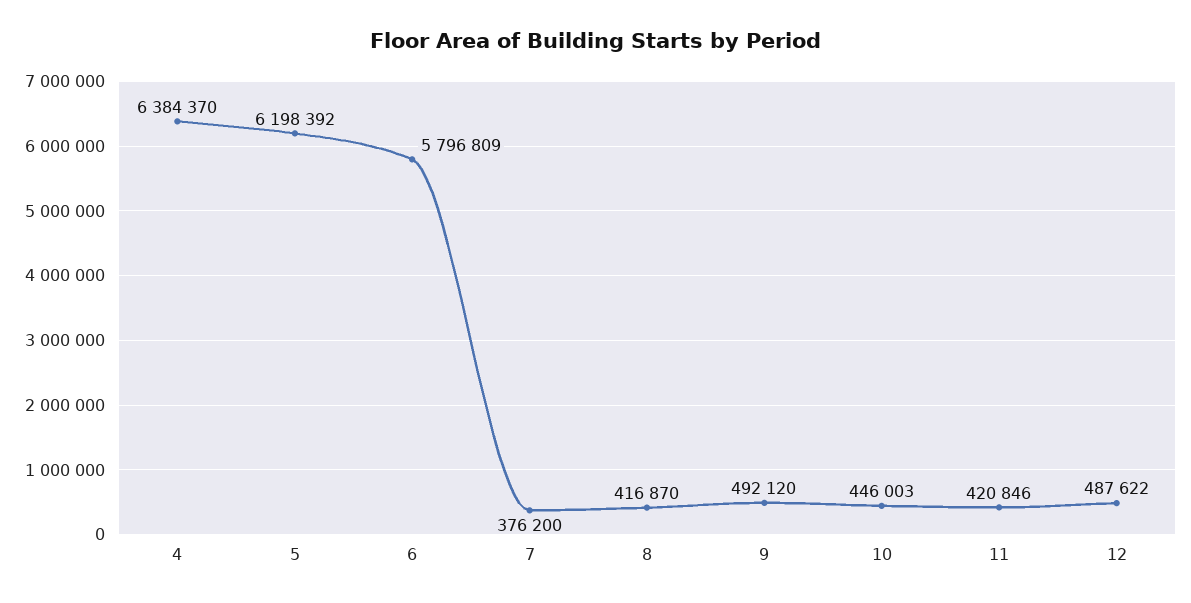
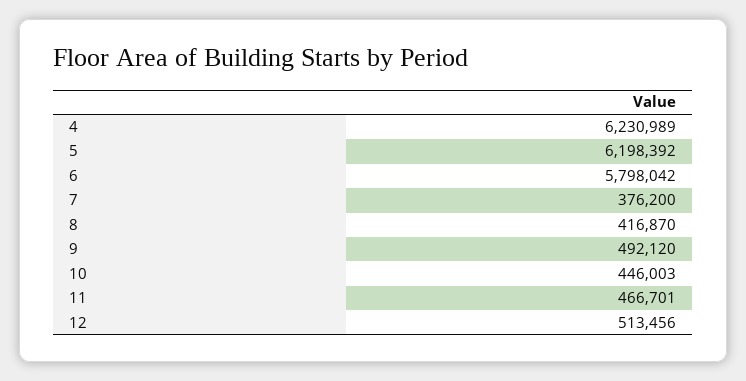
  {
-   "4": 6384370,
+   "4": 6230989,
    "5": 6198392,
-   "6": 5796809,
+   "6": 5798042,
    "7": 376200,
    "8": 416870,
    "9": 492120,
    "10": 446003,
-   "11": 420846,
+   "11": 466701,
-   "12": 487622
+   "12": 513456
  }

